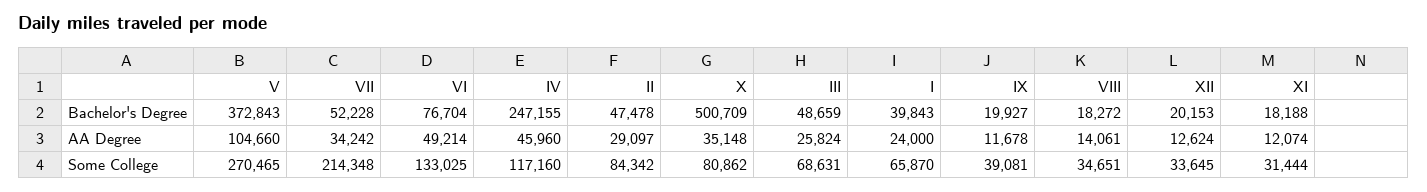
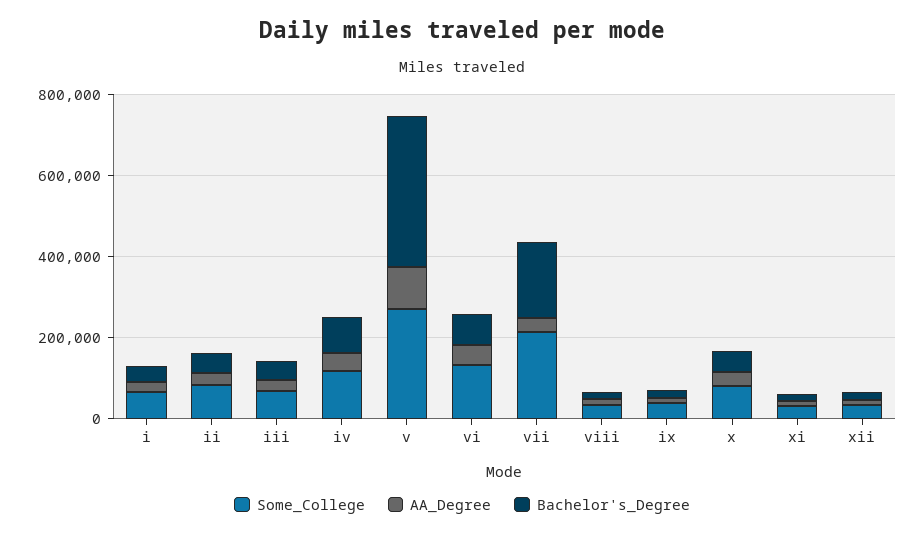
  {
    "Bachelor's Degree": {
      "V": 372843,
-     "VII": 52228,
+     "VII": 200000,
      "VI": 76704,
-     "IV": 247155,
+     "IV": 100000,
      "II": 47478,
-     "X": 500709,
+     "X": 50000,
      "III": 48659,
      "I": 39843,
      "IX": 19927,
      "VIII": 18272,
      "XII": 20153,
      "XI": 18188
    },
    "AA Degree": {
      "V": 104660,
      "VII": 34242,
      "VI": 49214,
      "IV": 45960,
      "II": 29097,
      "X": 35148,
      "III": 25824,
      "I": 24000,
      "IX": 11678,
      "VIII": 14061,
      "XII": 12624,
      "XI": 12074
    },
    "Some College": {
      "V": 270465,
      "VII": 214348,
      "VI": 133025,
      "IV": 117160,
      "II": 84342,
      "X": 80862,
      "III": 68631,
      "I": 65870,
      "IX": 39081,
      "VIII": 34651,
      "XII": 33645,
      "XI": 31444
    }
  }

